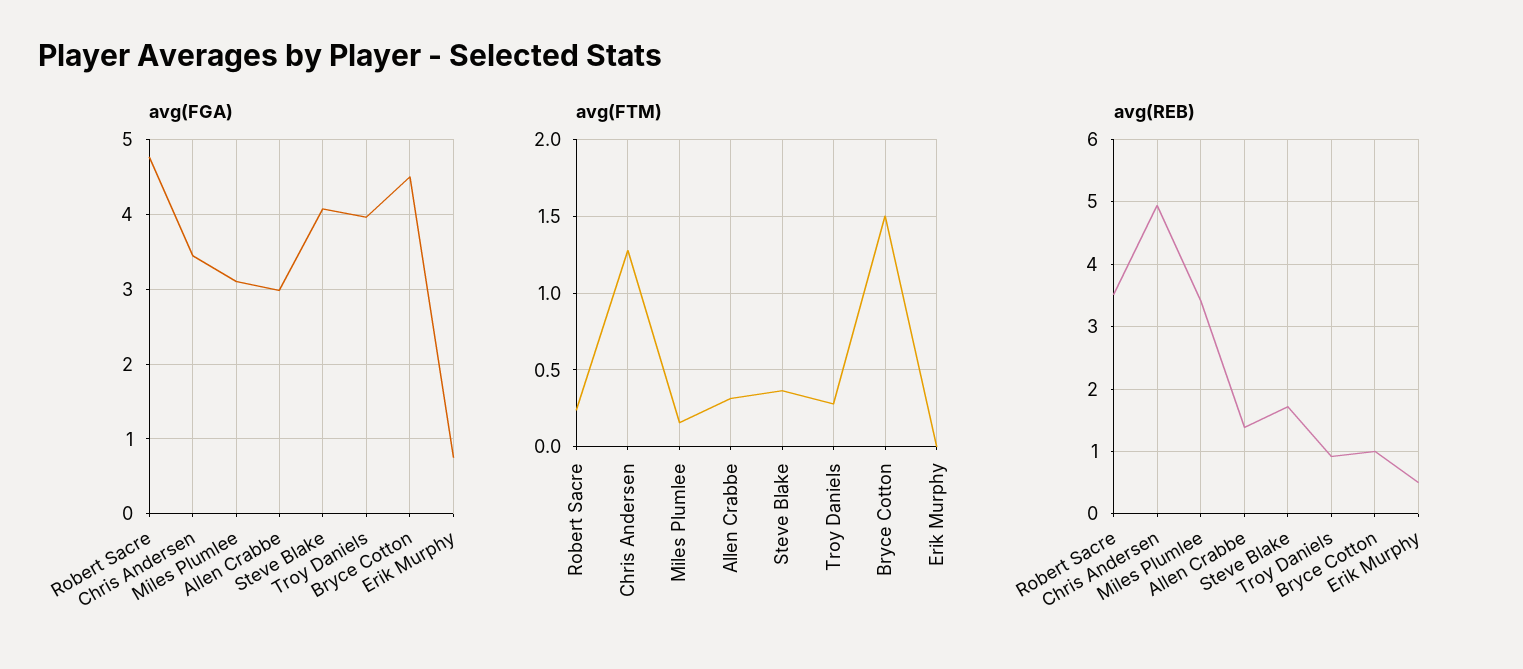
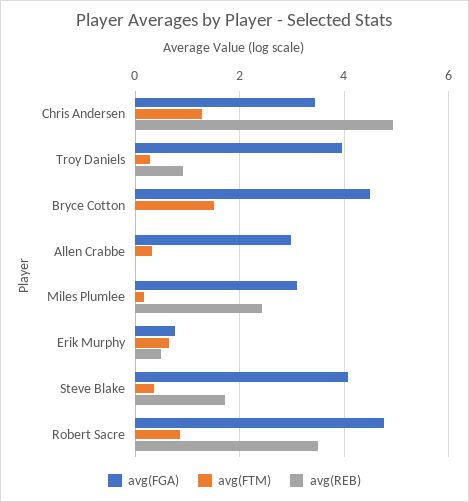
  {
    "avg(FGA)": {
      "Robert Sacre": 4.8,
      "Chris Andersen": 3.4,
      "Miles Plumlee": 3.1,
      "Allen Crabbe": 3,
      "Steve Blake": 4.1,
      "Troy Daniels": 4,
      "Bryce Cotton": 4.5,
      "Erik Murphy": 0.8
    },
    "avg(FTM)": {
-     "Robert Sacre": 0.25,
+     "Robert Sacre": 0.8,
      "Chris Andersen": 1.3,
      "Miles Plumlee": 0.15,
      "Allen Crabbe": 0.3,
      "Steve Blake": 0.35,
      "Troy Daniels": 0.3,
      "Bryce Cotton": 1.5,
-     "Erik Murphy": 0
+     "Erik Murphy": 0.6
    },
    "avg(REB)": {
      "Robert Sacre": 3.5,
      "Chris Andersen": 4.9,
-     "Miles Plumlee": 3.4,
+     "Miles Plumlee": 2.4,
-     "Allen Crabbe": 1.4,
+     "Allen Crabbe": 0,
      "Steve Blake": 1.7,
      "Troy Daniels": 0.9,
-     "Bryce Cotton": 1,
+     "Bryce Cotton": 0,
      "Erik Murphy": 0.5
    }
  }

